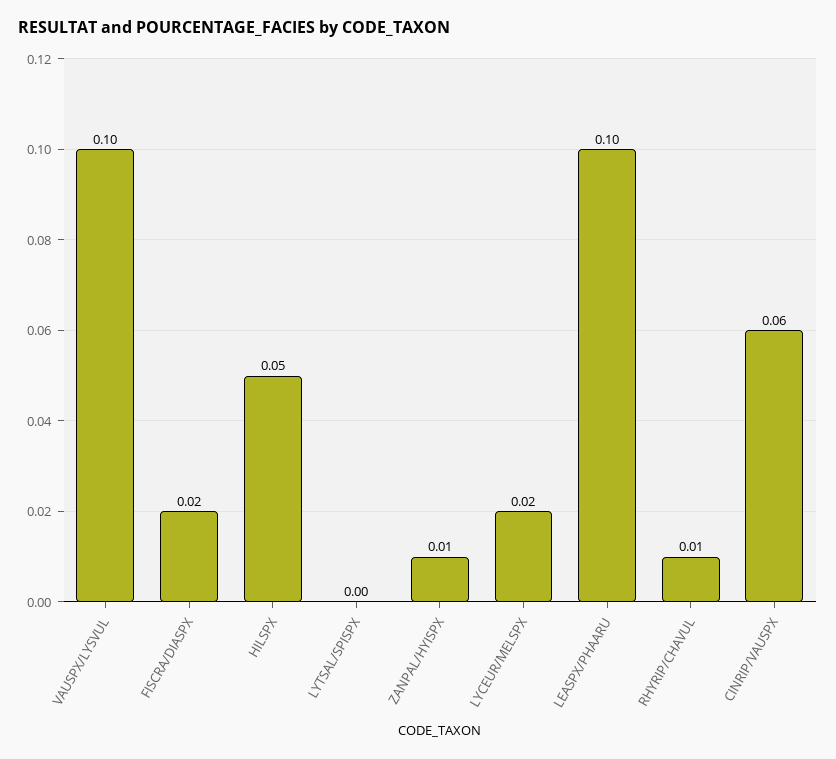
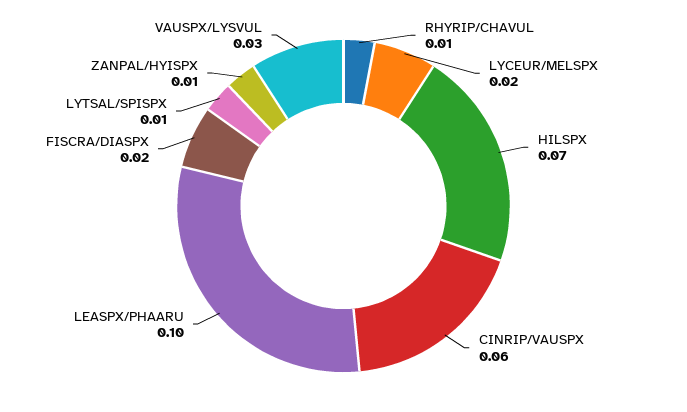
  {
-   "VAUSPX/LYSVUL": 0.1,
+   "VAUSPX/LYSVUL": 0.03,
    "FISCRA/DIASPX": 0.02,
-   "HILSPX": 0.05,
+   "HILSPX": 0.07,
-   "LYTSAL/SPISPX": 0,
+   "LYTSAL/SPISPX": 0.01,
    "ZANPAL/HYISPX": 0.01,
    "LYCEUR/MELSPX": 0.02,
    "LEASPX/PHAARU": 0.1,
    "RHYRIP/CHAVUL": 0.01,
    "CINRIP/VAUSPX": 0.06
  }

